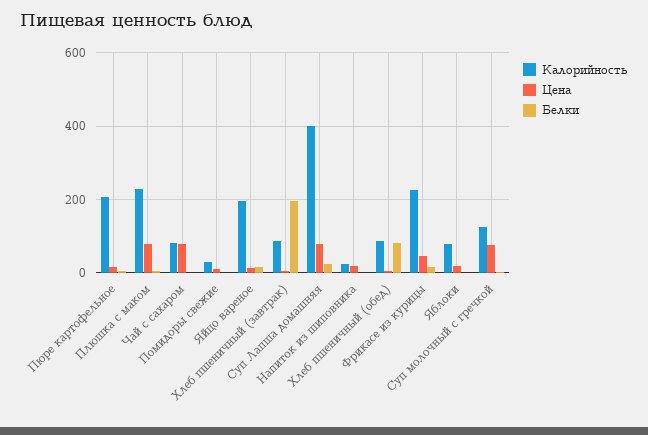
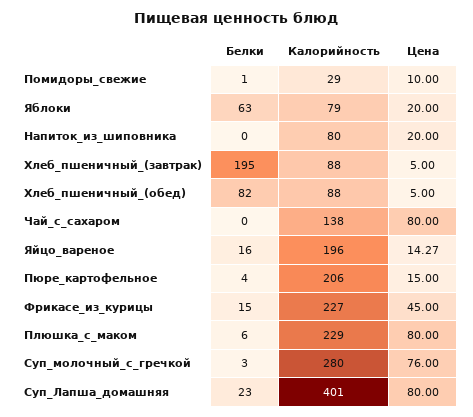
  {
    "Калорийность": {
      "Пюре картофельное": 206,
      "Плюшка с маком": 229,
-     "Чай с сахаром": 80,
+     "Чай с сахаром": 138,
      "Помидоры свежие": 29,
      "Яйцо вареное": 196,
      "Хлеб пшеничный (завтрак)": 88,
      "Суп Лапша домашняя": 401,
-     "Напиток из шиповника": 20,
+     "Напиток из шиповника": 80,
      "Хлеб пшеничный (обед)": 88,
      "Фрикасе из курицы": 227,
      "Яблоки": 79,
-     "Суп молочный с гречкой": 120
+     "Суп молочный с гречкой": 280
    },
    "Цена": {
      "Пюре картофельное": 15,
      "Плюшка с маком": 80,
      "Чай с сахаром": 80,
      "Помидоры свежие": 10,
      "Яйцо вареное": 14.27,
      "Хлеб пшеничный (завтрак)": 5,
      "Суп Лапша домашняя": 80,
      "Напиток из шиповника": 20,
      "Хлеб пшеничный (обед)": 5,
      "Фрикасе из курицы": 45,
      "Яблоки": 20,
      "Суп молочный с гречкой": 76
    },
    "Белки": {
      "Пюре картофельное": 4,
      "Плюшка с маком": 6,
      "Чай с сахаром": 0,
      "Помидоры свежие": 1,
      "Яйцо вареное": 16,
      "Хлеб пшеничный (завтрак)": 195,
      "Суп Лапша домашняя": 23,
      "Напиток из шиповника": 0,
      "Хлеб пшеничный (обед)": 82,
      "Фрикасе из курицы": 15,
-     "Яблоки": 0,
+     "Яблоки": 63,
      "Суп молочный с гречкой": 3
    }
  }

